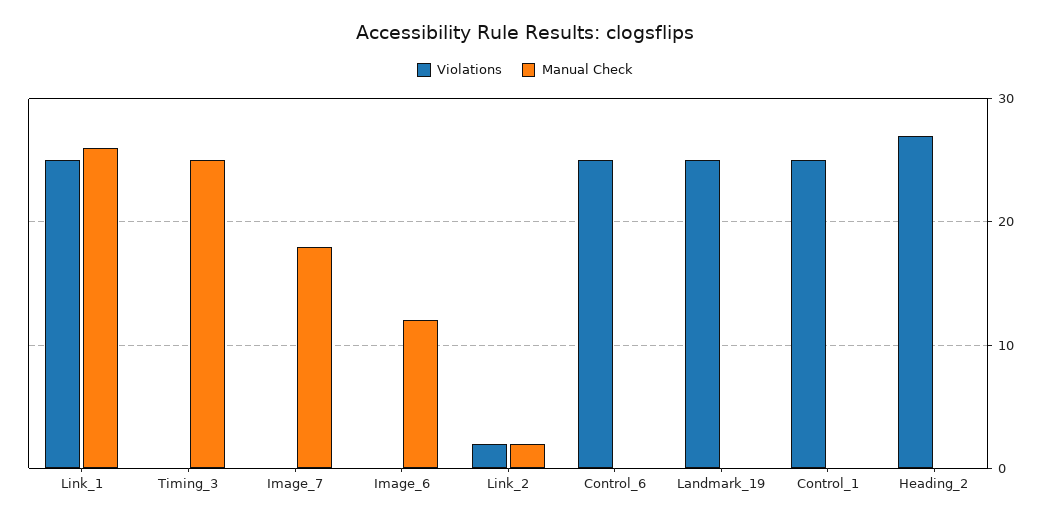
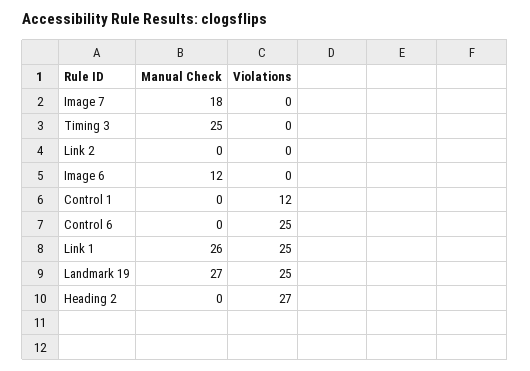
  {
    "Violations": {
      "Link_1": 25,
      "Timing_3": 0,
      "Image_7": 0,
      "Image_6": 0,
-     "Link_2": 2,
+     "Link_2": 0,
      "Control_6": 25,
      "Landmark_19": 25,
-     "Control_1": 25,
+     "Control_1": 12,
      "Heading_2": 27
    },
    "Manual Check": {
      "Link_1": 26,
      "Timing_3": 25,
      "Image_7": 18,
      "Image_6": 12,
-     "Link_2": 2,
+     "Link_2": 0,
      "Control_6": 0,
-     "Landmark_19": 0,
+     "Landmark_19": 27,
      "Control_1": 0,
      "Heading_2": 0
    }
  }

